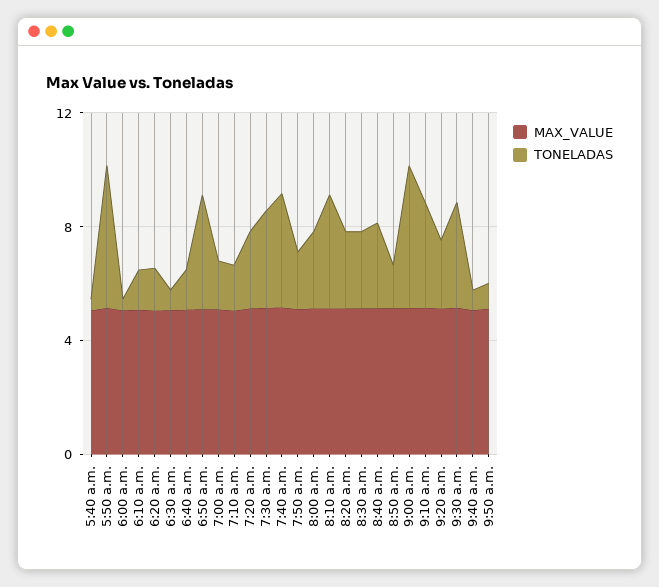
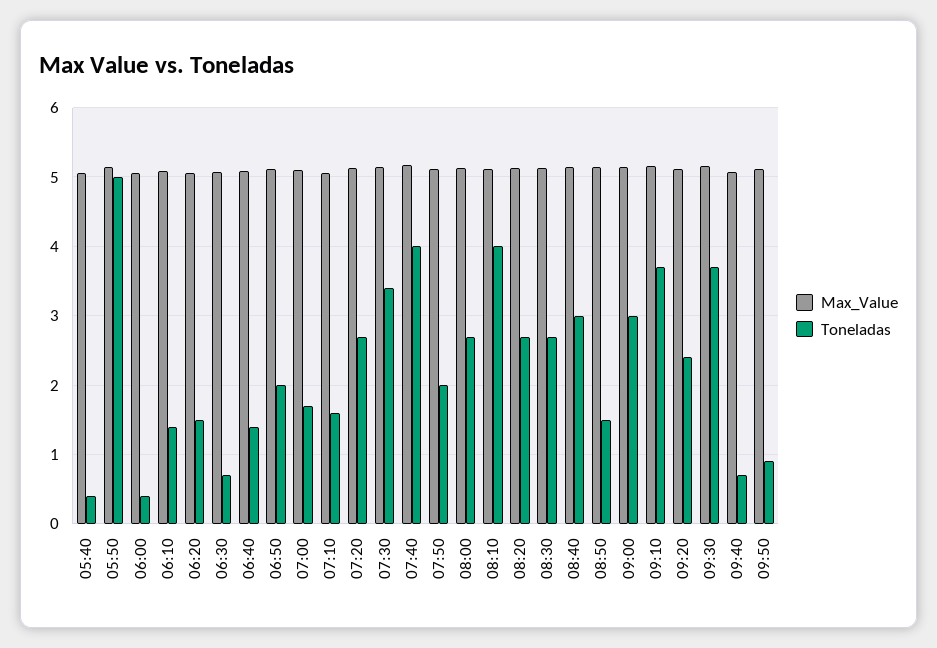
  {
    "MAX_VALUE": {
      "5:40 a.m.": 5.1,
      "5:50 a.m.": 5.2,
      "6:00 a.m.": 5.1,
      "6:10 a.m.": 5.1,
      "6:20 a.m.": 5.1,
      "6:30 a.m.": 5.1,
      "6:40 a.m.": 5.1,
      "6:50 a.m.": 5.1,
      "7:00 a.m.": 5.1,
      "7:10 a.m.": 5.1,
      "7:20 a.m.": 5.1,
      "7:30 a.m.": 5.2,
      "7:40 a.m.": 5.2,
      "7:50 a.m.": 5.1,
      "8:00 a.m.": 5.1,
      "8:10 a.m.": 5.1,
      "8:20 a.m.": 5.1,
      "8:30 a.m.": 5.1,
      "8:40 a.m.": 5.1,
      "8:50 a.m.": 5.1,
      "9:00 a.m.": 5.1,
      "9:10 a.m.": 5.2,
      "9:20 a.m.": 5.1,
      "9:30 a.m.": 5.2,
      "9:40 a.m.": 5.1,
      "9:50 a.m.": 5.1
    },
    "TONELADAS": {
      "5:40 a.m.": 0.4,
      "5:50 a.m.": 5,
      "6:00 a.m.": 0.4,
      "6:10 a.m.": 1.4,
      "6:20 a.m.": 1.5,
      "6:30 a.m.": 0.7,
      "6:40 a.m.": 1.4,
-     "6:50 a.m.": 4,
+     "6:50 a.m.": 2,
      "7:00 a.m.": 1.7,
      "7:10 a.m.": 1.6,
      "7:20 a.m.": 2.7,
      "7:30 a.m.": 3.4,
      "7:40 a.m.": 4,
      "7:50 a.m.": 2,
      "8:00 a.m.": 2.7,
      "8:10 a.m.": 4,
      "8:20 a.m.": 2.7,
      "8:30 a.m.": 2.7,
      "8:40 a.m.": 3,
      "8:50 a.m.": 1.5,
-     "9:00 a.m.": 5,
+     "9:00 a.m.": 3,
      "9:10 a.m.": 3.7,
      "9:20 a.m.": 2.4,
      "9:30 a.m.": 3.7,
      "9:40 a.m.": 0.7,
      "9:50 a.m.": 0.9
    }
  }

